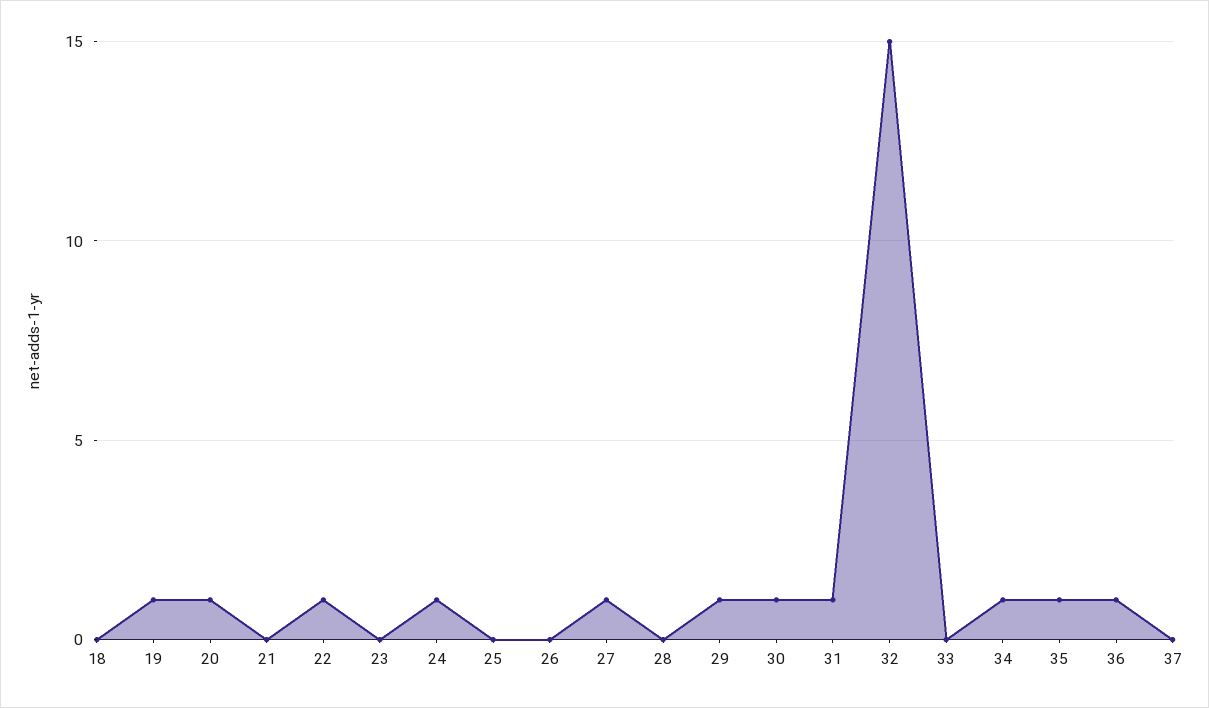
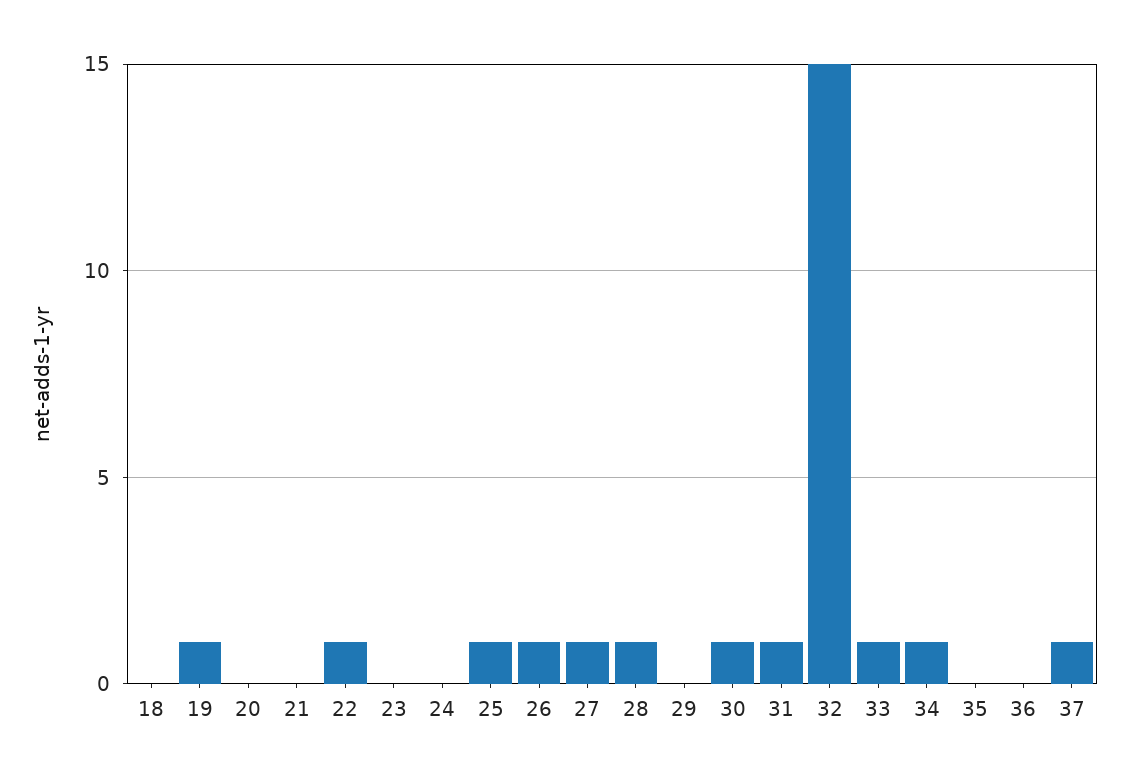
  {
    "18": 0,
    "19": 1,
-   "20": 1,
+   "20": 0,
    "21": 0,
    "22": 1,
    "23": 0,
-   "24": 1,
+   "24": 0,
-   "25": 0,
+   "25": 1,
-   "26": 0,
+   "26": 1,
    "27": 1,
-   "28": 0,
+   "28": 1,
-   "29": 1,
+   "29": 0,
    "30": 1,
    "31": 1,
    "32": 15,
-   "33": 0,
+   "33": 1,
    "34": 1,
-   "35": 1,
+   "35": 0,
-   "36": 1,
+   "36": 0,
-   "37": 0
+   "37": 1
  }

